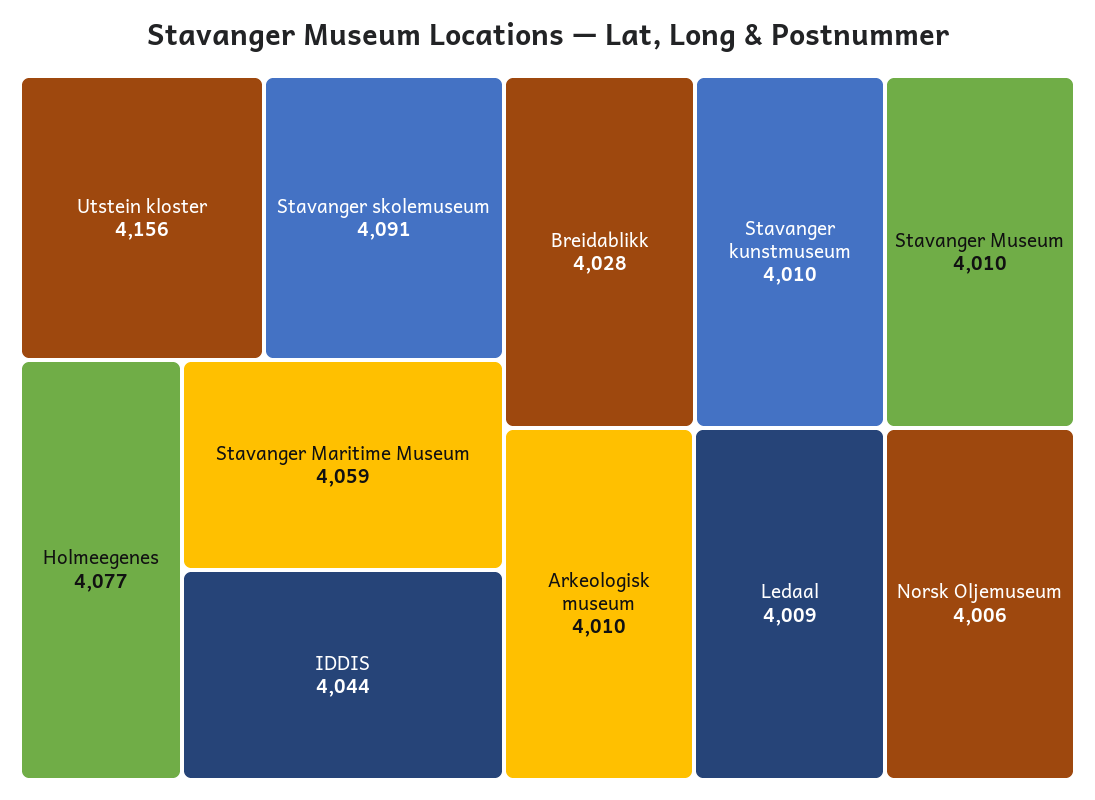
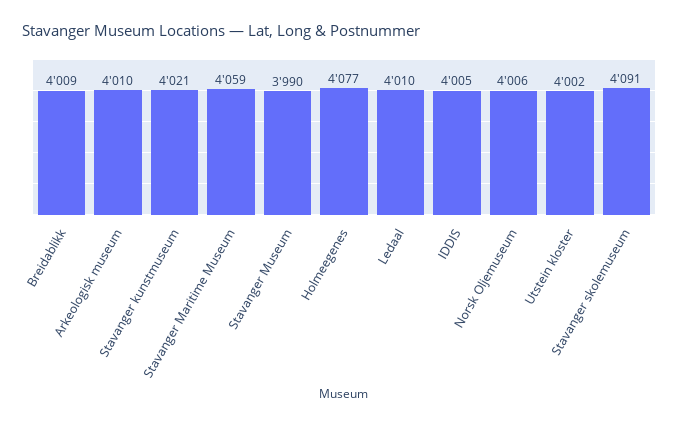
  {
-   "Utstein kloster": 4156,
+   "Utstein kloster": 4002,
    "Stavanger skolemuseum": 4091,
    "Holmeegenes": 4077,
    "Stavanger Maritime Museum": 4059,
-   "IDDIS": 4044,
+   "IDDIS": 4005,
-   "Breidablikk": 4028,
+   "Breidablikk": 4009,
-   "Stavanger kunstmuseum": 4010,
+   "Stavanger kunstmuseum": 4021,
-   "Stavanger Museum": 4010,
+   "Stavanger Museum": 3990,
    "Arkeologisk museum": 4010,
-   "Ledaal": 4009,
+   "Ledaal": 4010,
    "Norsk Oljemuseum": 4006
  }

